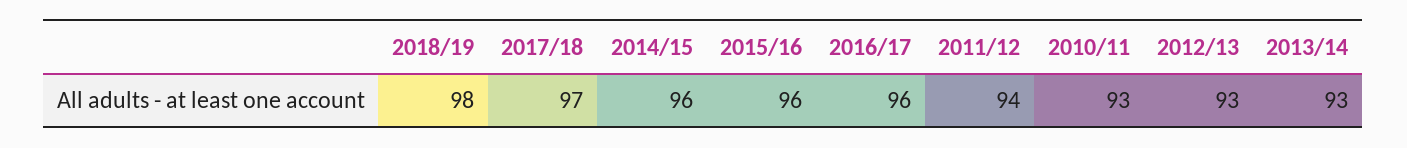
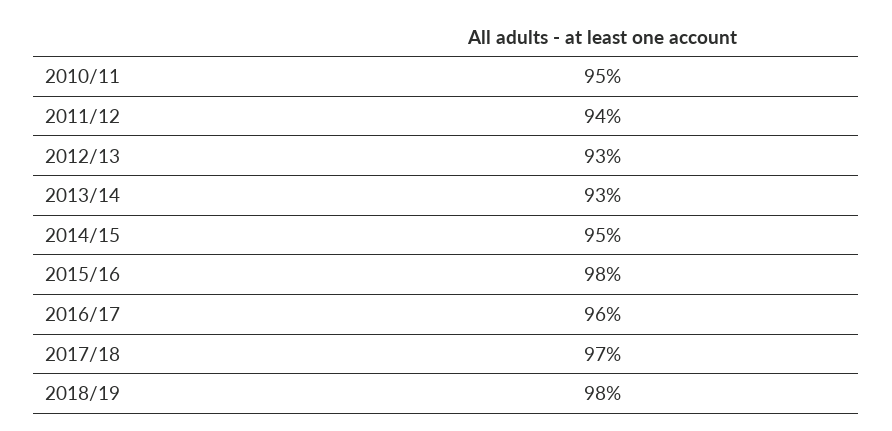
  {
    "2018/19": 98,
    "2017/18": 97,
-   "2014/15": 96,
+   "2014/15": 95,
-   "2015/16": 96,
+   "2015/16": 98,
    "2016/17": 96,
    "2011/12": 94,
-   "2010/11": 93,
+   "2010/11": 95,
    "2012/13": 93,
    "2013/14": 93
  }

